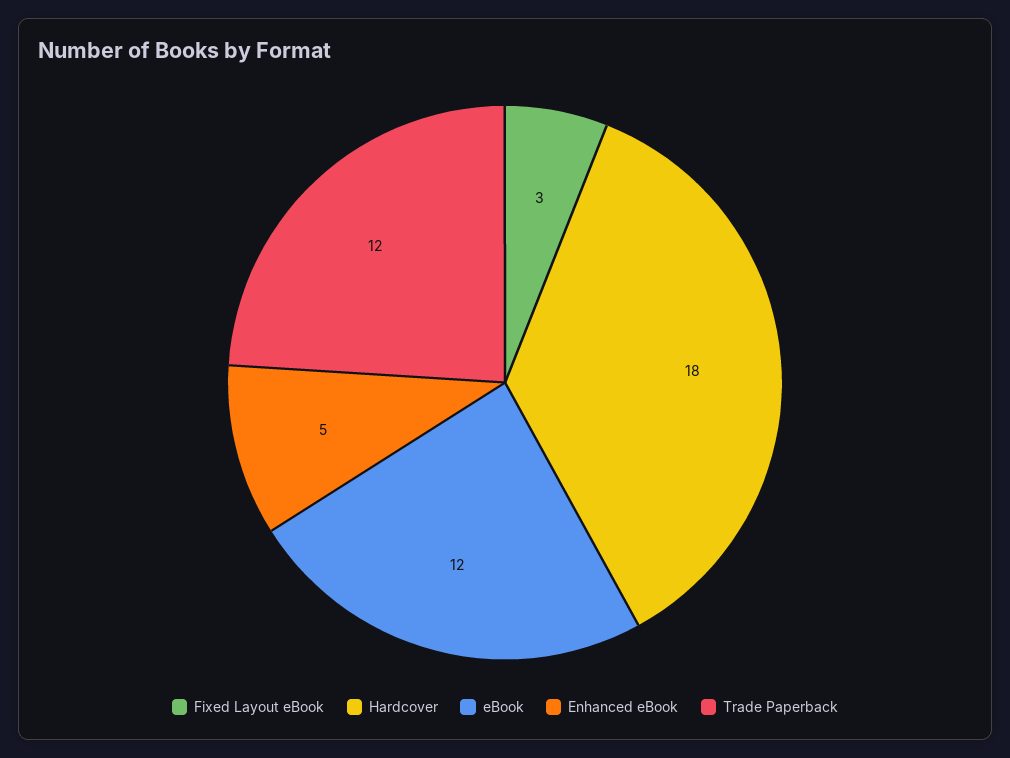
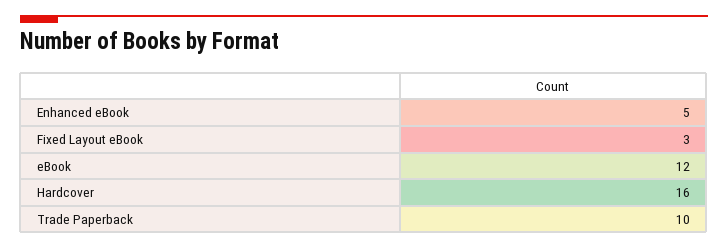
  {
    "Fixed Layout eBook": 3,
-   "Hardcover": 18,
+   "Hardcover": 16,
    "eBook": 12,
    "Enhanced eBook": 5,
-   "Trade Paperback": 12
+   "Trade Paperback": 10
  }

